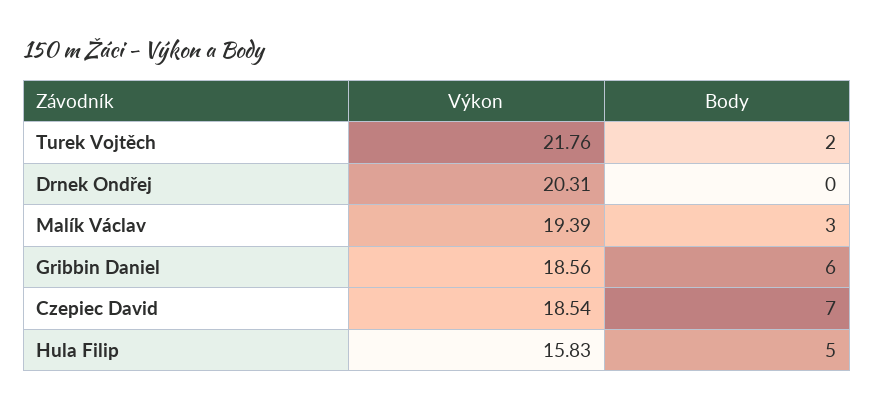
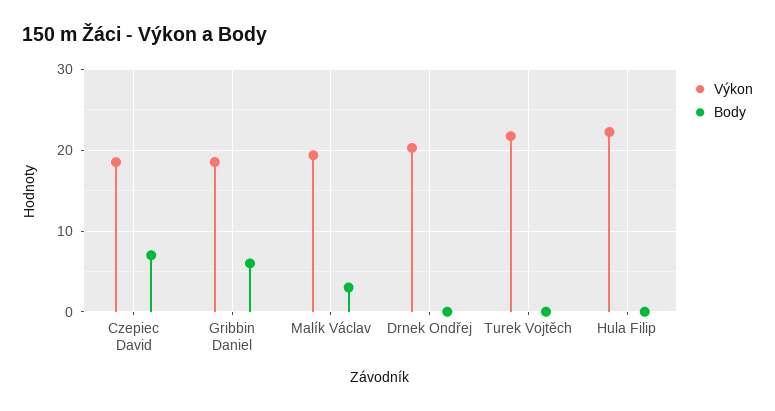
  {
    "Výkon": {
      "Turek Vojtěch": 21.76,
      "Drnek Ondřej": 20.31,
      "Malík Václav": 19.39,
      "Gribbin Daniel": 18.56,
      "Czepiec David": 18.54,
-     "Hula Filip": 15.83
+     "Hula Filip": 22
    },
    "Body": {
-     "Turek Vojtěch": 2,
+     "Turek Vojtěch": 0,
      "Drnek Ondřej": 0,
      "Malík Václav": 3,
      "Gribbin Daniel": 6,
      "Czepiec David": 7,
-     "Hula Filip": 5
+     "Hula Filip": 0
    }
  }

